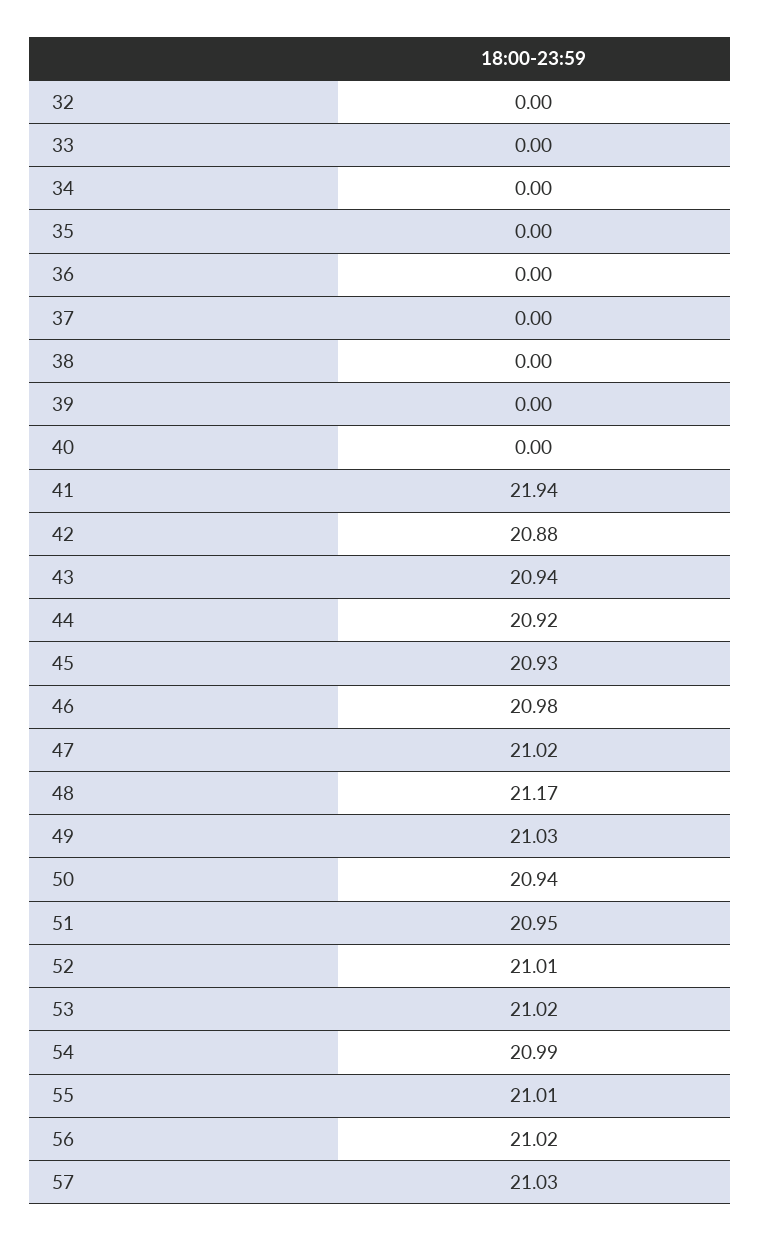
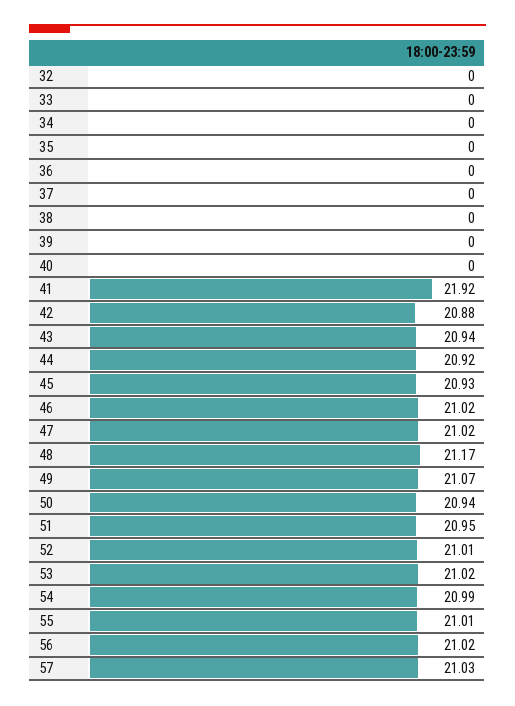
  {
    "32": 0,
    "33": 0,
    "34": 0,
    "35": 0,
    "36": 0,
    "37": 0,
    "38": 0,
    "39": 0,
    "40": 0,
-   "41": 21.94,
+   "41": 21.92,
    "42": 20.88,
    "43": 20.94,
    "44": 20.92,
    "45": 20.93,
-   "46": 20.98,
+   "46": 21.02,
    "47": 21.02,
    "48": 21.17,
-   "49": 21.03,
+   "49": 21.07,
    "50": 20.94,
    "51": 20.95,
    "52": 21.01,
    "53": 21.02,
    "54": 20.99,
    "55": 21.01,
    "56": 21.02,
    "57": 21.03
  }

